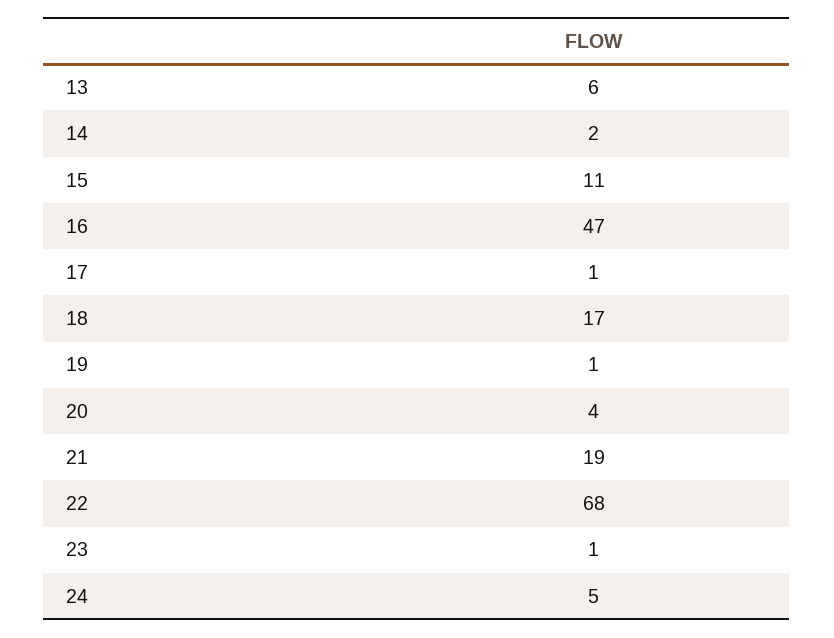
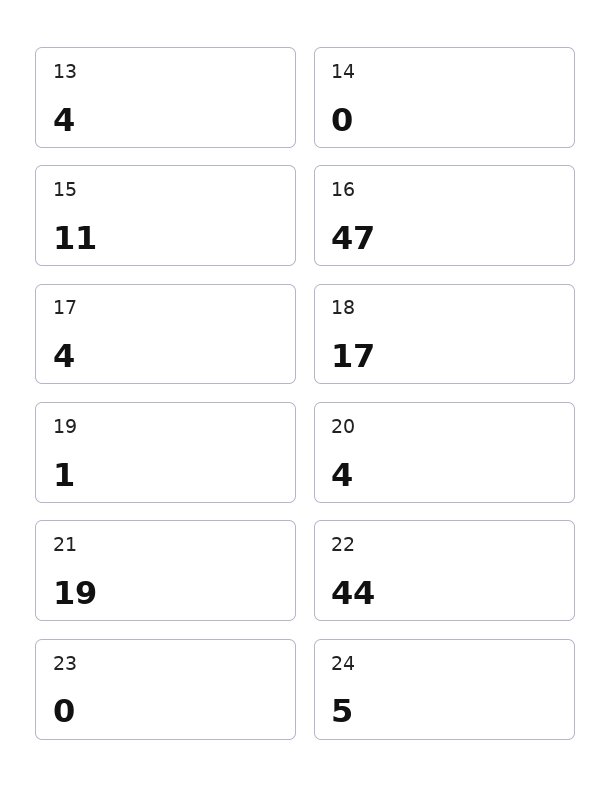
  {
-   "13": 6,
+   "13": 4,
-   "14": 2,
+   "14": 0,
    "15": 11,
    "16": 47,
-   "17": 1,
+   "17": 4,
    "18": 17,
    "19": 1,
    "20": 4,
    "21": 19,
-   "22": 68,
+   "22": 44,
-   "23": 1,
+   "23": 0,
    "24": 5
  }

